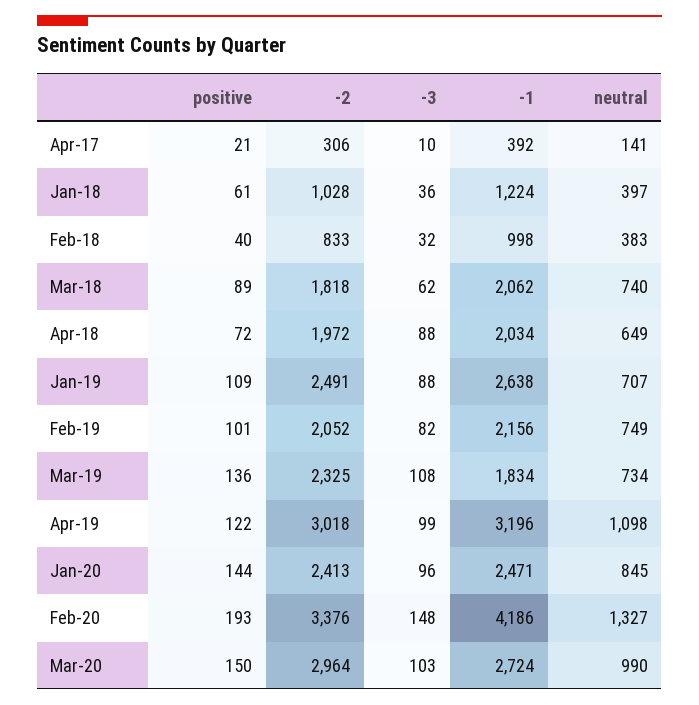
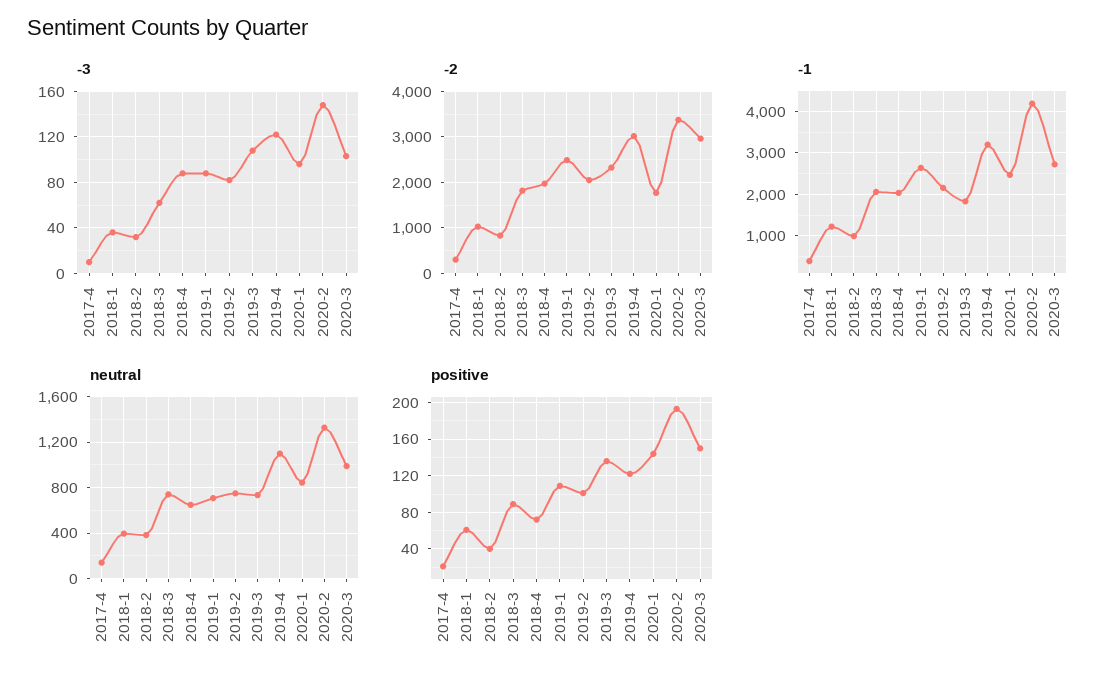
  {
    "positive": {
      "Apr-17": 21,
      "Jan-18": 61,
      "Feb-18": 40,
      "Mar-18": 89,
      "Apr-18": 72,
      "Jan-19": 109,
      "Feb-19": 101,
      "Mar-19": 136,
      "Apr-19": 122,
      "Jan-20": 144,
      "Feb-20": 193,
      "Mar-20": 150
    },
    "-2": {
      "Apr-17": 306,
      "Jan-18": 1028,
      "Feb-18": 833,
      "Mar-18": 1818,
      "Apr-18": 1972,
      "Jan-19": 2491,
      "Feb-19": 2052,
      "Mar-19": 2325,
      "Apr-19": 3018,
-     "Jan-20": 2413,
+     "Jan-20": 1800,
      "Feb-20": 3376,
      "Mar-20": 2964
    },
    "-3": {
      "Apr-17": 10,
      "Jan-18": 36,
      "Feb-18": 32,
      "Mar-18": 62,
      "Apr-18": 88,
      "Jan-19": 88,
      "Feb-19": 82,
      "Mar-19": 108,
-     "Apr-19": 99,
+     "Apr-19": 120,
      "Jan-20": 96,
      "Feb-20": 148,
      "Mar-20": 103
    },
    "-1": {
      "Apr-17": 392,
      "Jan-18": 1224,
      "Feb-18": 998,
      "Mar-18": 2062,
      "Apr-18": 2034,
      "Jan-19": 2638,
      "Feb-19": 2156,
      "Mar-19": 1834,
      "Apr-19": 3196,
      "Jan-20": 2471,
      "Feb-20": 4186,
      "Mar-20": 2724
    },
    "neutral": {
      "Apr-17": 141,
      "Jan-18": 397,
      "Feb-18": 383,
      "Mar-18": 740,
      "Apr-18": 649,
      "Jan-19": 707,
      "Feb-19": 749,
      "Mar-19": 734,
      "Apr-19": 1098,
      "Jan-20": 845,
      "Feb-20": 1327,
      "Mar-20": 990
    }
  }

